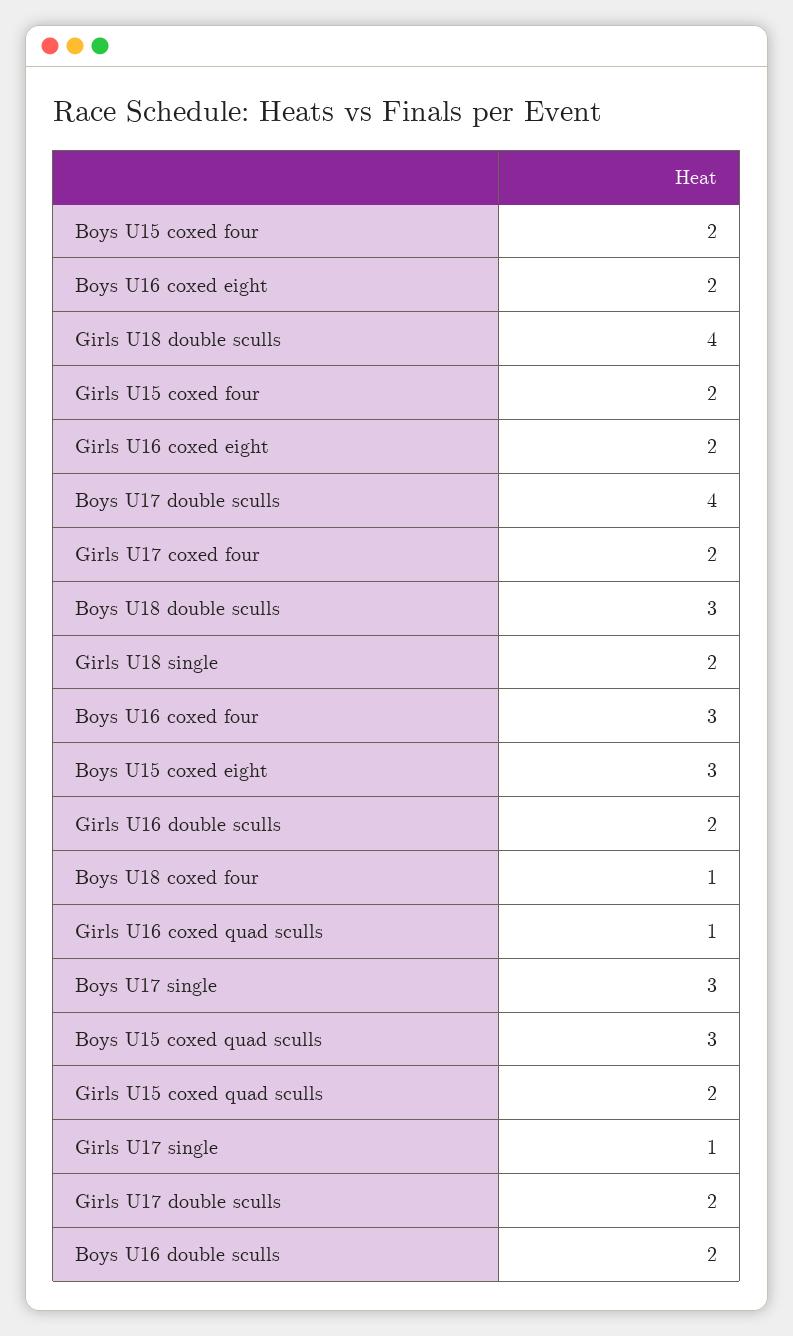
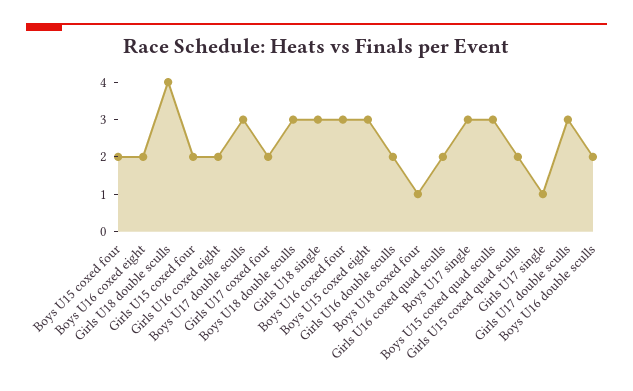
  {
    "Boys U15 coxed four": 2,
    "Boys U16 coxed eight": 2,
    "Girls U18 double sculls": 4,
    "Girls U15 coxed four": 2,
    "Girls U16 coxed eight": 2,
-   "Boys U17 double sculls": 4,
+   "Boys U17 double sculls": 3,
    "Girls U17 coxed four": 2,
    "Boys U18 double sculls": 3,
-   "Girls U18 single": 2,
+   "Girls U18 single": 3,
    "Boys U16 coxed four": 3,
    "Boys U15 coxed eight": 3,
    "Girls U16 double sculls": 2,
    "Boys U18 coxed four": 1,
-   "Girls U16 coxed quad sculls": 1,
+   "Girls U16 coxed quad sculls": 2,
    "Boys U17 single": 3,
    "Boys U15 coxed quad sculls": 3,
    "Girls U15 coxed quad sculls": 2,
    "Girls U17 single": 1,
-   "Girls U17 double sculls": 2,
+   "Girls U17 double sculls": 3,
    "Boys U16 double sculls": 2
  }

